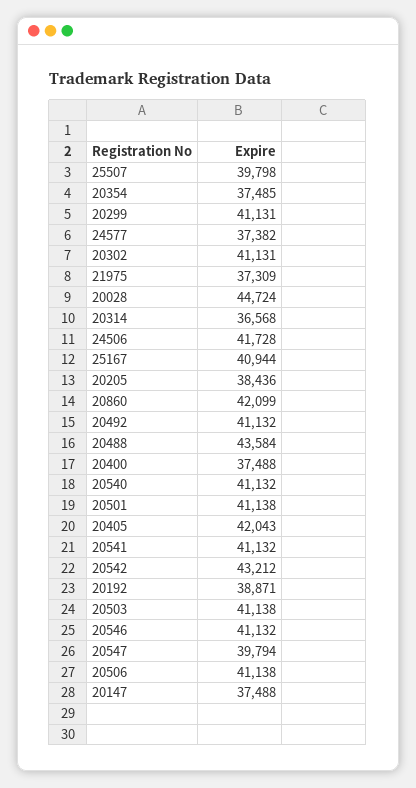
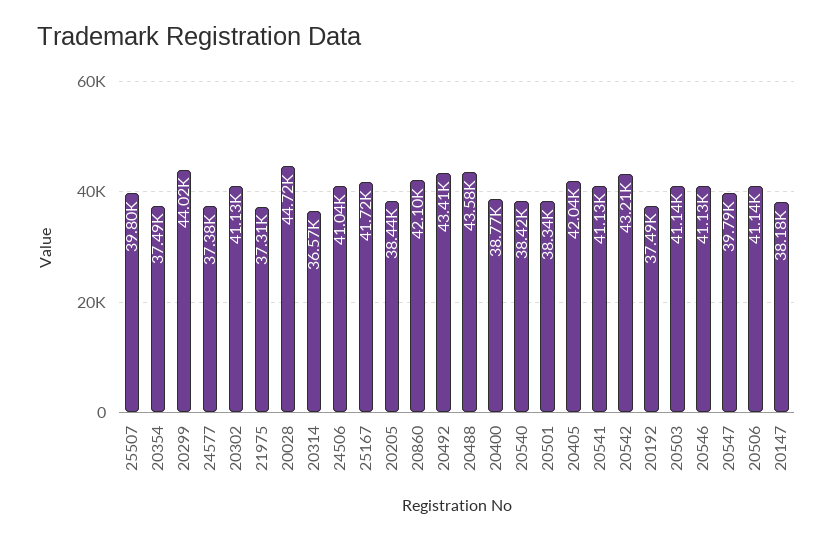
  {
    "25507": 39798,
    "20354": 37485,
-   "20299": 41131,
+   "20299": 44020,
    "24577": 37382,
    "20302": 41131,
    "21975": 37309,
    "20028": 44724,
    "20314": 36568,
-   "24506": 41728,
+   "24506": 41040,
-   "25167": 40944,
+   "25167": 41720,
    "20205": 38436,
    "20860": 42099,
-   "20492": 41132,
+   "20492": 43410,
    "20488": 43584,
-   "20400": 37488,
+   "20400": 38770,
-   "20540": 41132,
+   "20540": 38420,
-   "20501": 41138,
+   "20501": 38340,
    "20405": 42043,
    "20541": 41132,
    "20542": 43212,
-   "20192": 38871,
+   "20192": 37490,
    "20503": 41138,
    "20546": 41132,
    "20547": 39794,
    "20506": 41138,
-   "20147": 37488
+   "20147": 38180
  }

